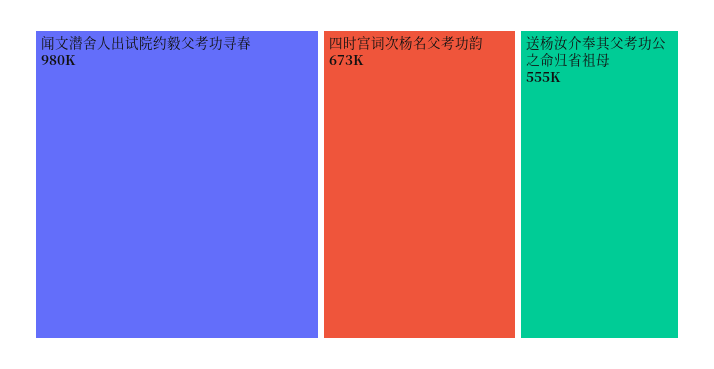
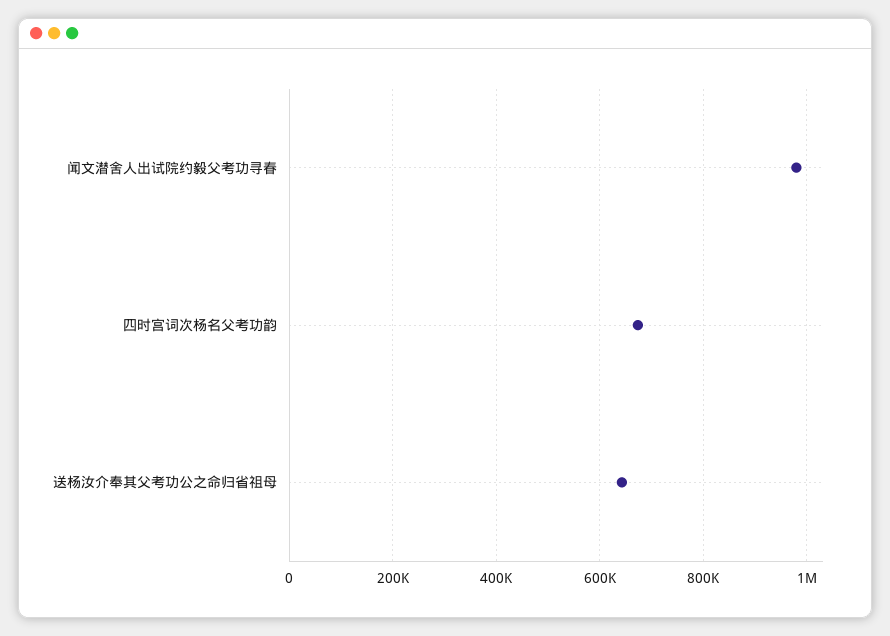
  {
    "闻文潜舍人出试院约毅父考功寻春": 980000,
    "四时宫词次杨名父考功韵": 673000,
-   "送杨汝介奉其父考功公之命归省祖母": 555000
+   "送杨汝介奉其父考功公之命归省祖母": 640000
  }

